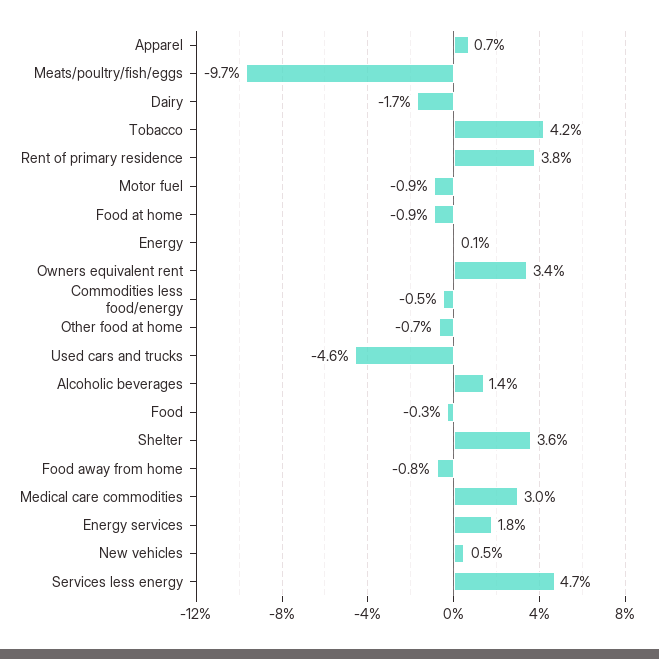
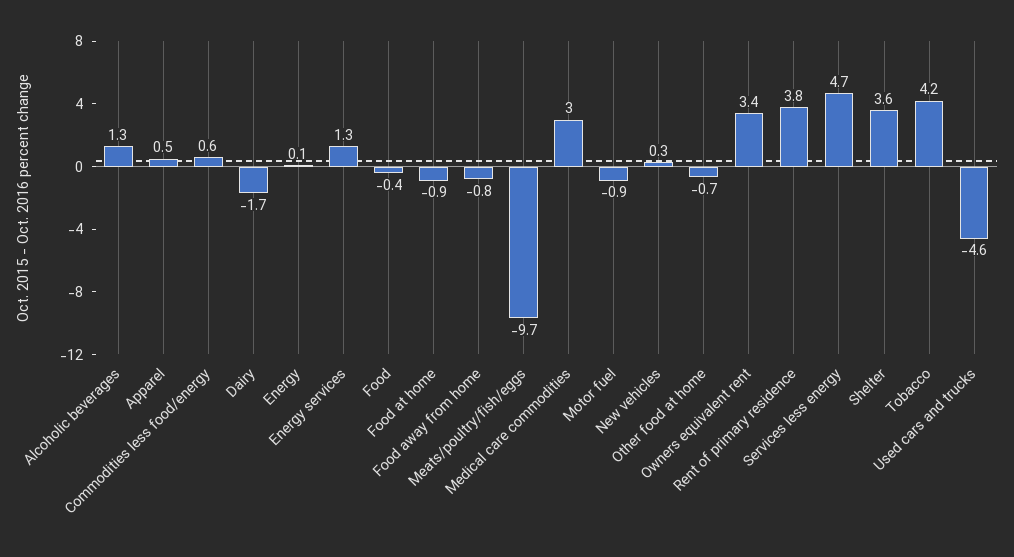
  {
-   "Apparel": 0.7,
+   "Apparel": 0.5,
    "Meats/poultry/fish/eggs": -9.7,
    "Dairy": -1.7,
    "Tobacco": 4.2,
    "Rent of primary residence": 3.8,
    "Motor fuel": -0.9,
    "Food at home": -0.9,
    "Energy": 0.1,
    "Owners equivalent rent": 3.4,
-   "Commodities less food/energy": -0.5,
+   "Commodities less food/energy": 0.6,
    "Other food at home": -0.7,
    "Used cars and trucks": -4.6,
-   "Alcoholic beverages": 1.4,
+   "Alcoholic beverages": 1.3,
-   "Food": -0.3,
+   "Food": -0.4,
    "Shelter": 3.6,
    "Food away from home": -0.8,
    "Medical care commodities": 3,
-   "Energy services": 1.8,
+   "Energy services": 1.3,
-   "New vehicles": 0.5,
+   "New vehicles": 0.3,
    "Services less energy": 4.7
  }

